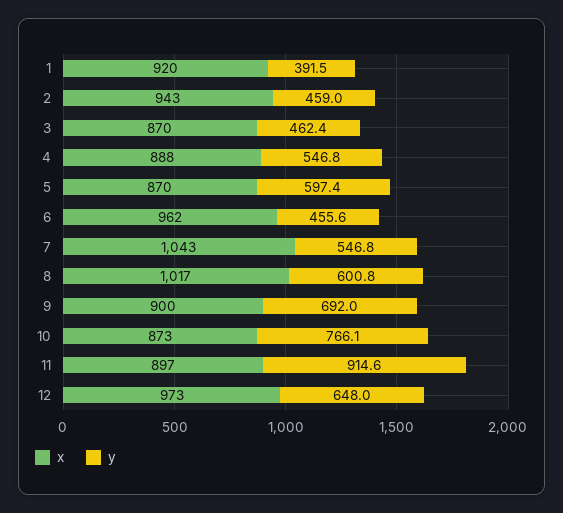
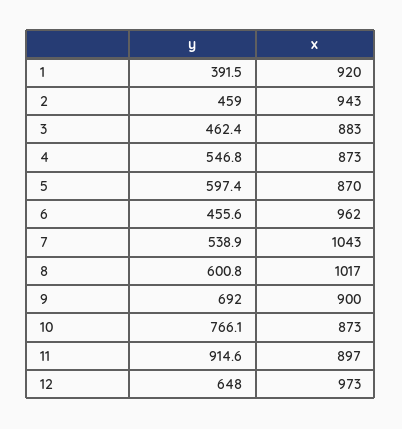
  {
    "x": {
      "1": 920,
      "2": 943,
-     "3": 870,
+     "3": 883,
-     "4": 888,
+     "4": 873,
      "5": 870,
      "6": 962,
      "7": 1043,
      "8": 1017,
      "9": 900,
      "10": 873,
      "11": 897,
      "12": 973
    },
    "y": {
      "1": 391.5,
      "2": 459,
      "3": 462.4,
      "4": 546.8,
      "5": 597.4,
      "6": 455.6,
-     "7": 546.8,
+     "7": 538.9,
      "8": 600.8,
      "9": 692,
      "10": 766.1,
      "11": 914.6,
      "12": 648
    }
  }

